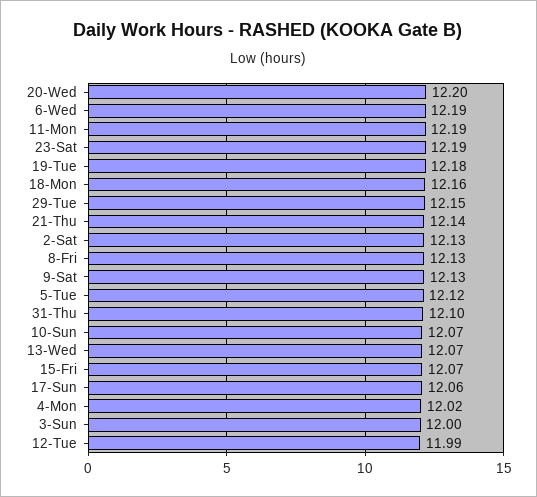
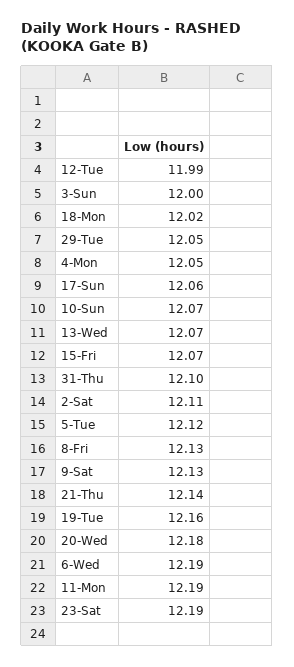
  {
-   "20-Wed": 12.2,
+   "20-Wed": 12.18,
    "6-Wed": 12.19,
    "11-Mon": 12.19,
    "23-Sat": 12.19,
-   "19-Tue": 12.18,
+   "19-Tue": 12.16,
-   "18-Mon": 12.16,
+   "18-Mon": 12.02,
-   "29-Tue": 12.15,
+   "29-Tue": 12.05,
    "21-Thu": 12.14,
-   "2-Sat": 12.13,
+   "2-Sat": 12.11,
    "8-Fri": 12.13,
    "9-Sat": 12.13,
    "5-Tue": 12.12,
    "31-Thu": 12.1,
    "10-Sun": 12.07,
    "13-Wed": 12.07,
    "15-Fri": 12.07,
    "17-Sun": 12.06,
-   "4-Mon": 12.02,
+   "4-Mon": 12.05,
    "3-Sun": 12,
    "12-Tue": 11.99
  }

